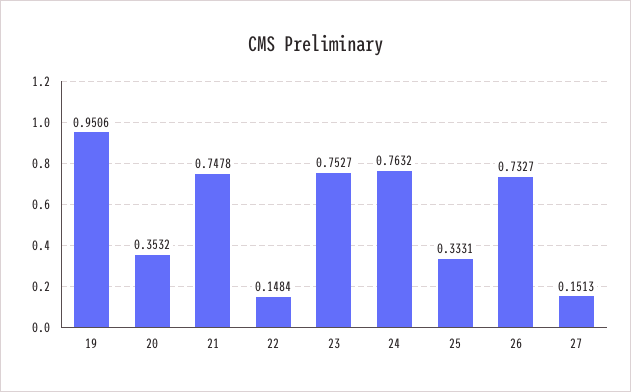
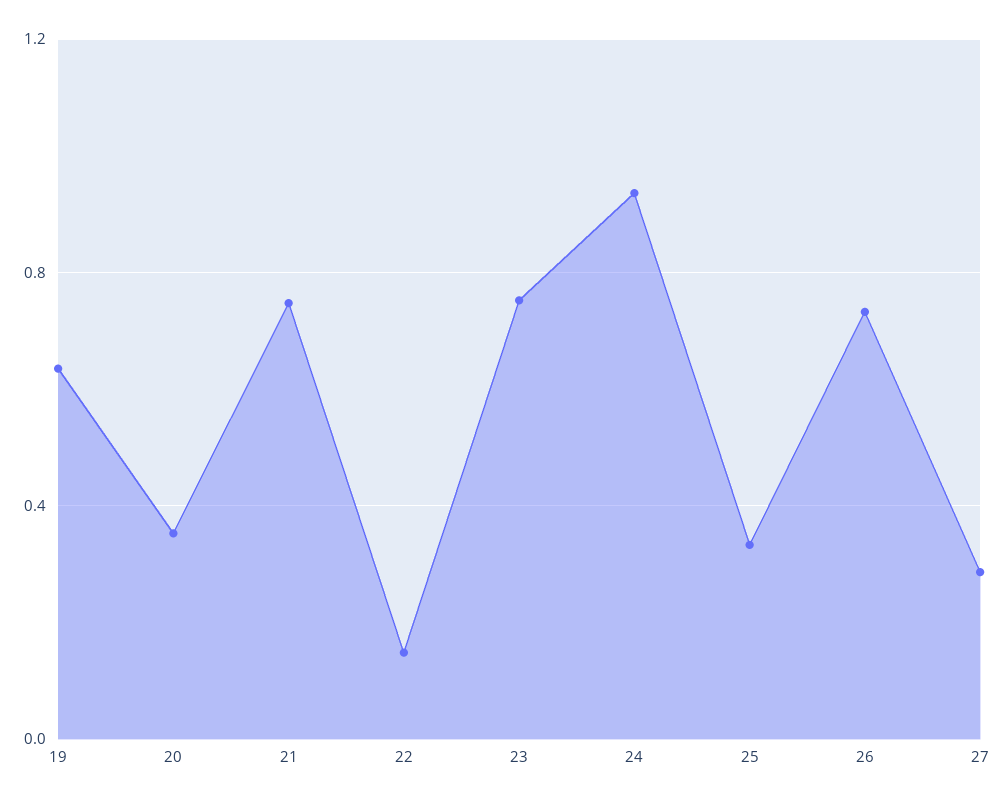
  {
-   "19": 0.9506,
+   "19": 0.65,
    "20": 0.3532,
    "21": 0.7478,
    "22": 0.1484,
    "23": 0.7527,
-   "24": 0.7632,
+   "24": 0.95,
    "25": 0.3331,
    "26": 0.7327,
-   "27": 0.1513
+   "27": 0.3
  }

